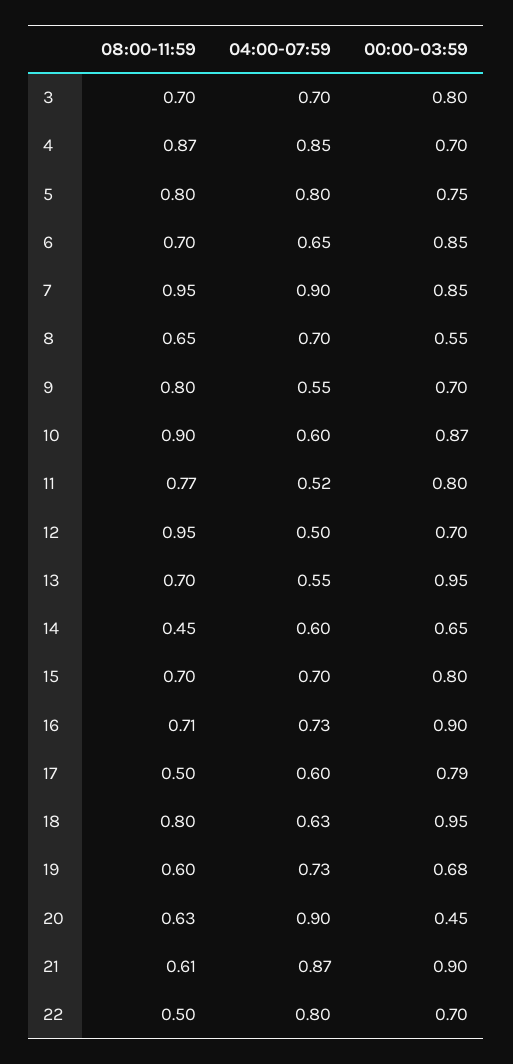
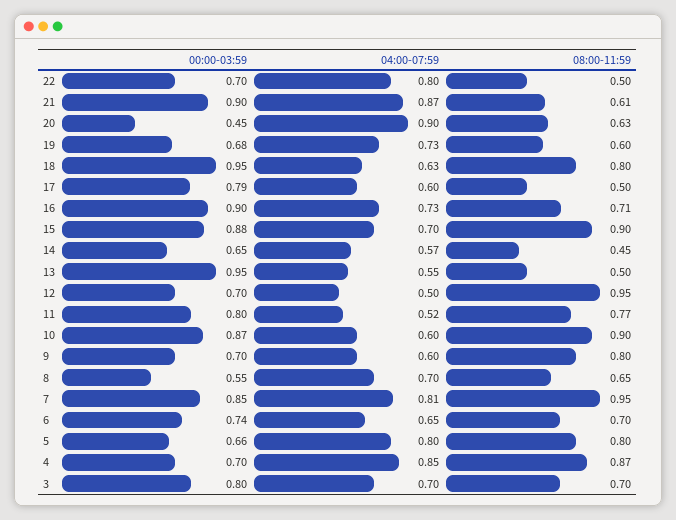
  {
    "08:00-11:59": {
      "3": 0.7,
      "4": 0.87,
      "5": 0.8,
      "6": 0.7,
      "7": 0.95,
      "8": 0.65,
      "9": 0.8,
      "10": 0.9,
      "11": 0.77,
      "12": 0.95,
-     "13": 0.7,
+     "13": 0.5,
      "14": 0.45,
-     "15": 0.7,
+     "15": 0.9,
      "16": 0.71,
      "17": 0.5,
      "18": 0.8,
      "19": 0.6,
      "20": 0.63,
      "21": 0.61,
      "22": 0.5
    },
    "04:00-07:59": {
      "3": 0.7,
      "4": 0.85,
      "5": 0.8,
      "6": 0.65,
-     "7": 0.9,
+     "7": 0.81,
      "8": 0.7,
-     "9": 0.55,
+     "9": 0.6,
      "10": 0.6,
      "11": 0.52,
      "12": 0.5,
      "13": 0.55,
-     "14": 0.6,
+     "14": 0.57,
      "15": 0.7,
      "16": 0.73,
      "17": 0.6,
      "18": 0.63,
      "19": 0.73,
      "20": 0.9,
      "21": 0.87,
      "22": 0.8
    },
    "00:00-03:59": {
      "3": 0.8,
      "4": 0.7,
-     "5": 0.75,
+     "5": 0.66,
-     "6": 0.85,
+     "6": 0.74,
      "7": 0.85,
      "8": 0.55,
      "9": 0.7,
      "10": 0.87,
      "11": 0.8,
      "12": 0.7,
      "13": 0.95,
      "14": 0.65,
-     "15": 0.8,
+     "15": 0.88,
      "16": 0.9,
      "17": 0.79,
      "18": 0.95,
      "19": 0.68,
      "20": 0.45,
      "21": 0.9,
      "22": 0.7
    }
  }

